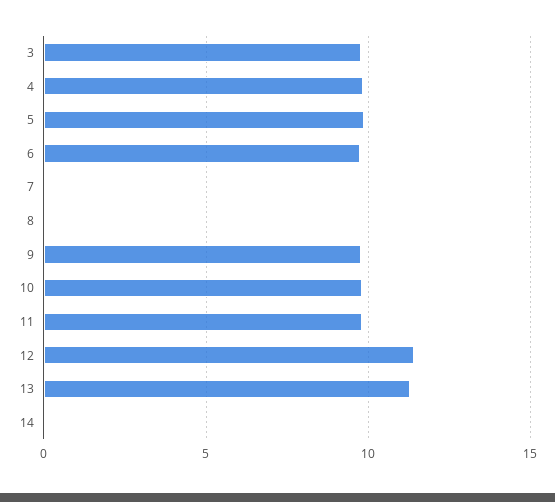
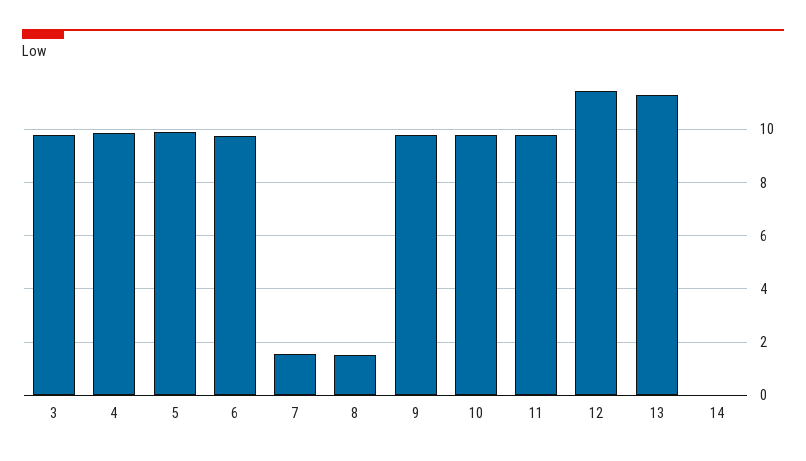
  {
    "3": 9.75,
    "4": 9.75,
    "5": 10,
    "6": 9.75,
-   "7": 0,
+   "7": 1.5,
-   "8": 0,
+   "8": 1.5,
    "9": 9.75,
    "10": 9.75,
    "11": 9.75,
    "12": 11.5,
    "13": 11.25,
    "14": 0
  }

